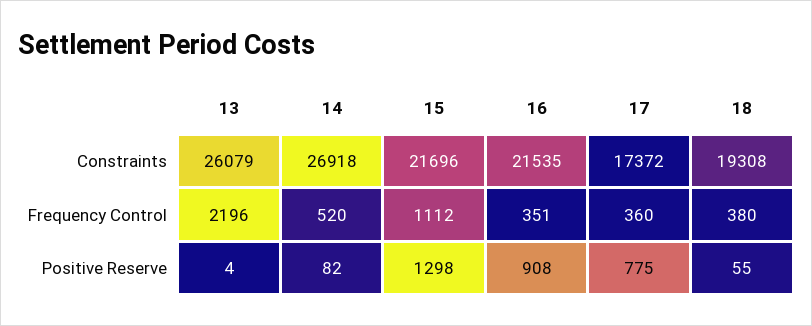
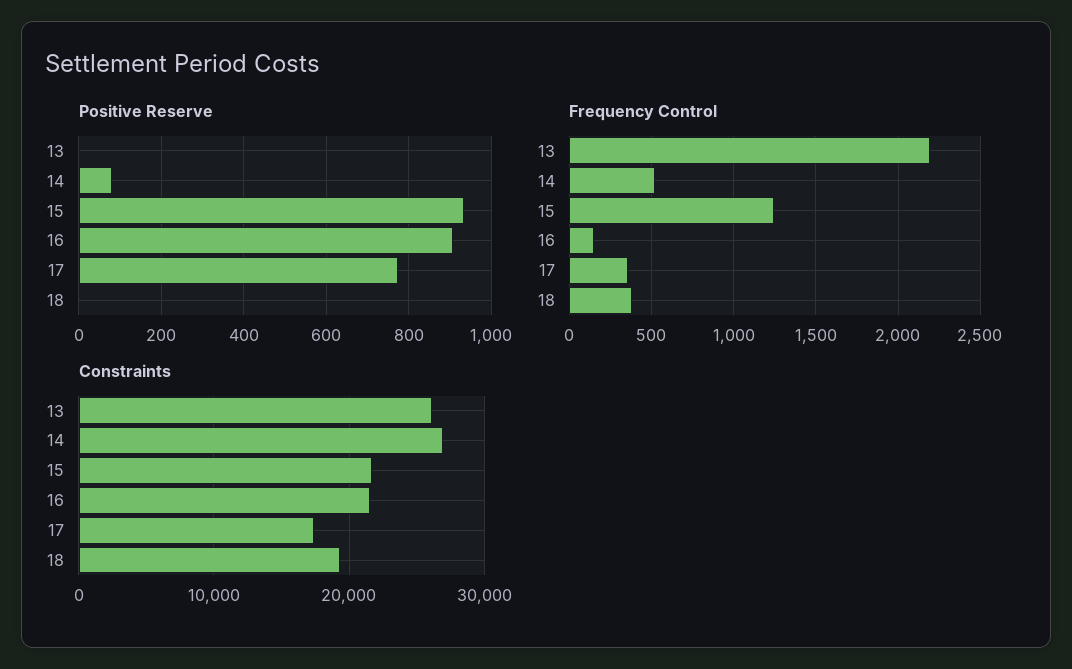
  {
    "Constraints": {
      "13": 26079,
      "14": 26918,
      "15": 21696,
      "16": 21535,
      "17": 17372,
      "18": 19308
    },
    "Frequency Control": {
      "13": 2196,
      "14": 520,
-     "15": 1112,
+     "15": 1250,
-     "16": 351,
+     "16": 150,
      "17": 360,
      "18": 380
    },
    "Positive Reserve": {
      "13": 4,
      "14": 82,
-     "15": 1298,
+     "15": 940,
      "16": 908,
      "17": 775,
-     "18": 55
+     "18": 0
    }
  }

